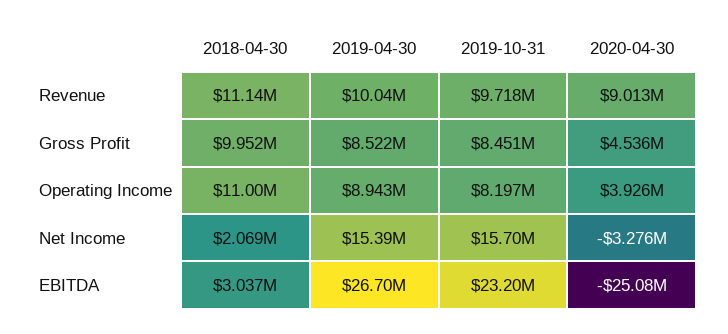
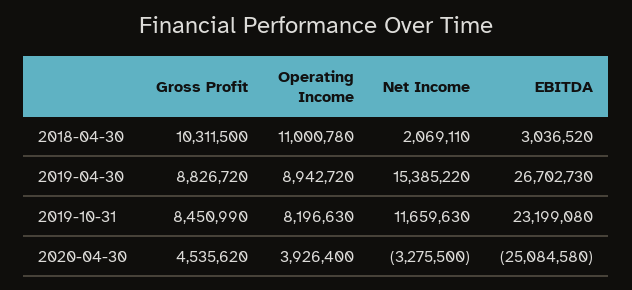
  {
    "2018-04-30": {
-     "Revenue": 11140000,
-     "Gross Profit": 9952000,
+     "Gross Profit": 10311500,
      "Operating Income": 11000780,
      "Net Income": 2069110,
      "EBITDA": 3036520
    },
    "2019-04-30": {
-     "Revenue": 10040000,
-     "Gross Profit": 8522000,
+     "Gross Profit": 8826720,
      "Operating Income": 8942720,
      "Net Income": 15385220,
      "EBITDA": 26702730
    },
    "2019-10-31": {
-     "Revenue": 9718000,
      "Gross Profit": 8450990,
      "Operating Income": 8196630,
-     "Net Income": 15700000,
+     "Net Income": 11659630,
      "EBITDA": 23199080
    },
    "2020-04-30": {
-     "Revenue": 9013000,
      "Gross Profit": 4535620,
      "Operating Income": 3926400,
      "Net Income": -3275500,
      "EBITDA": -25084580
    }
  }

